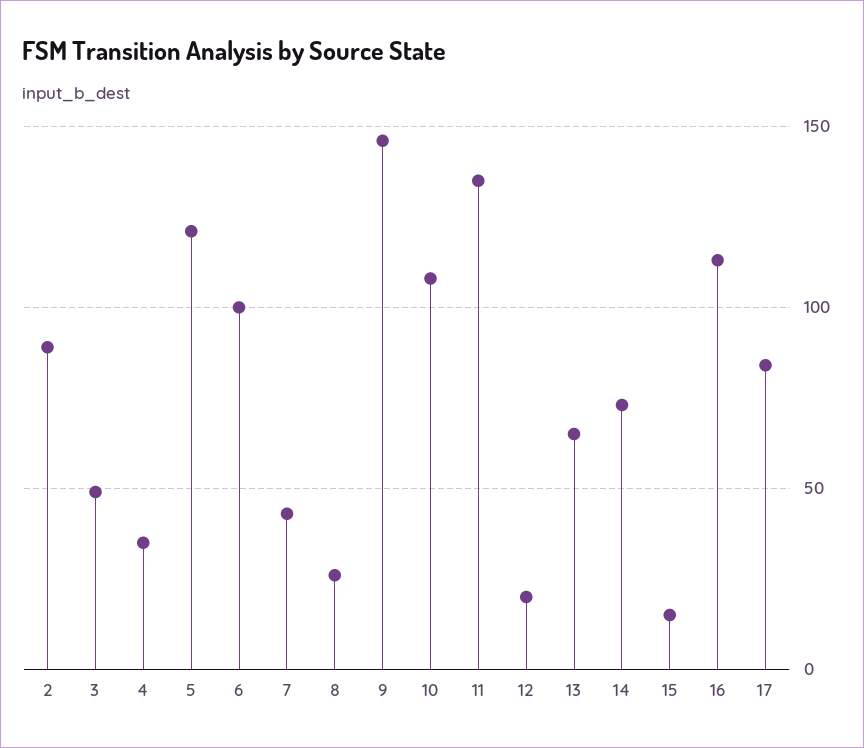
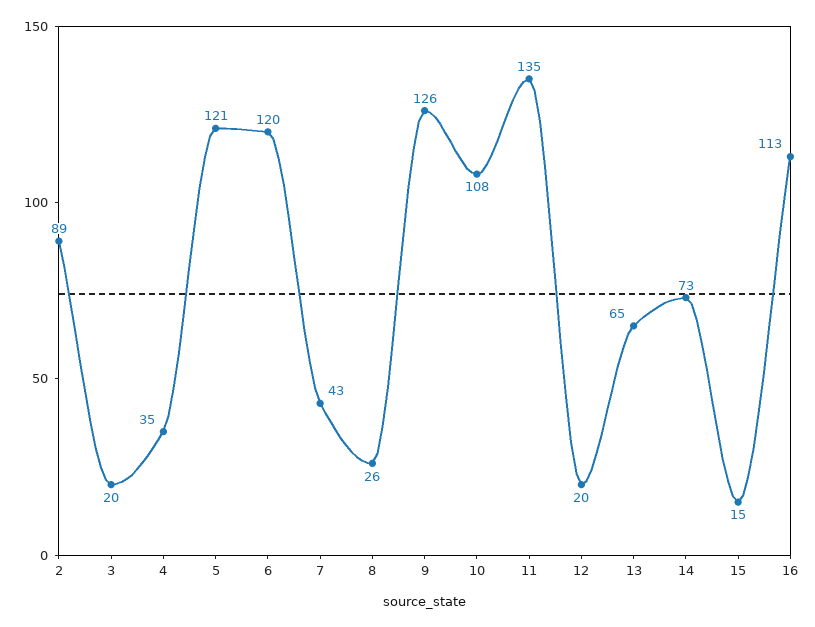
  {
    "2": 89,
-   "3": 50,
+   "3": 20,
    "4": 35,
    "5": 121,
-   "6": 100,
+   "6": 120,
    "7": 43,
    "8": 26,
-   "9": 145,
+   "9": 126,
    "10": 108,
    "11": 135,
    "12": 20,
    "13": 65,
    "14": 73,
    "15": 15,
-   "16": 113,
+   "16": 113
-   "17": 85
  }

